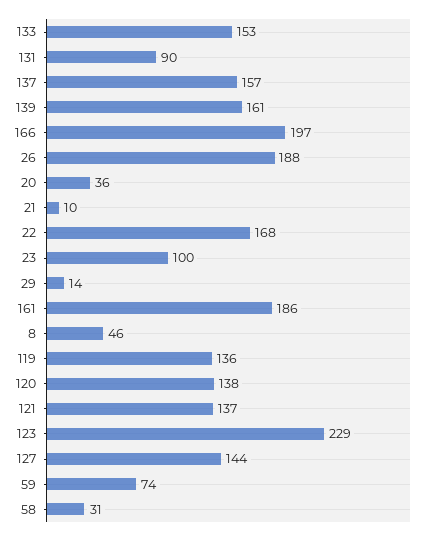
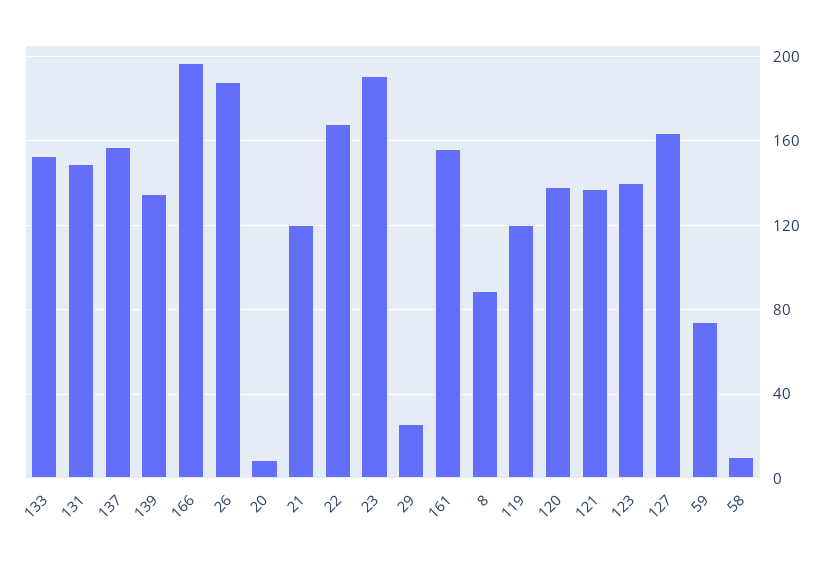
  {
    "133": 153,
-   "131": 90,
+   "131": 150,
    "137": 157,
-   "139": 161,
+   "139": 135,
    "166": 197,
    "26": 188,
-   "20": 36,
+   "20": 10,
-   "21": 10,
+   "21": 120,
    "22": 168,
-   "23": 100,
+   "23": 190,
-   "29": 14,
+   "29": 25,
-   "161": 186,
+   "161": 155,
-   "8": 46,
+   "8": 90,
-   "119": 136,
+   "119": 120,
    "120": 138,
    "121": 137,
-   "123": 229,
+   "123": 140,
-   "127": 144,
+   "127": 165,
    "59": 74,
-   "58": 31
+   "58": 10
  }

